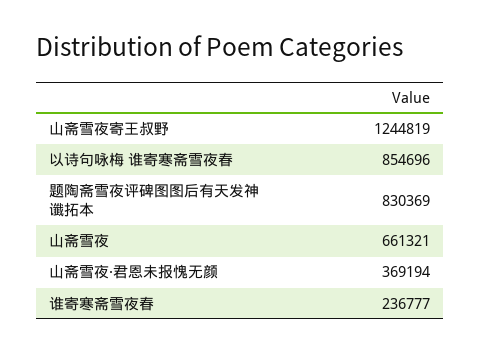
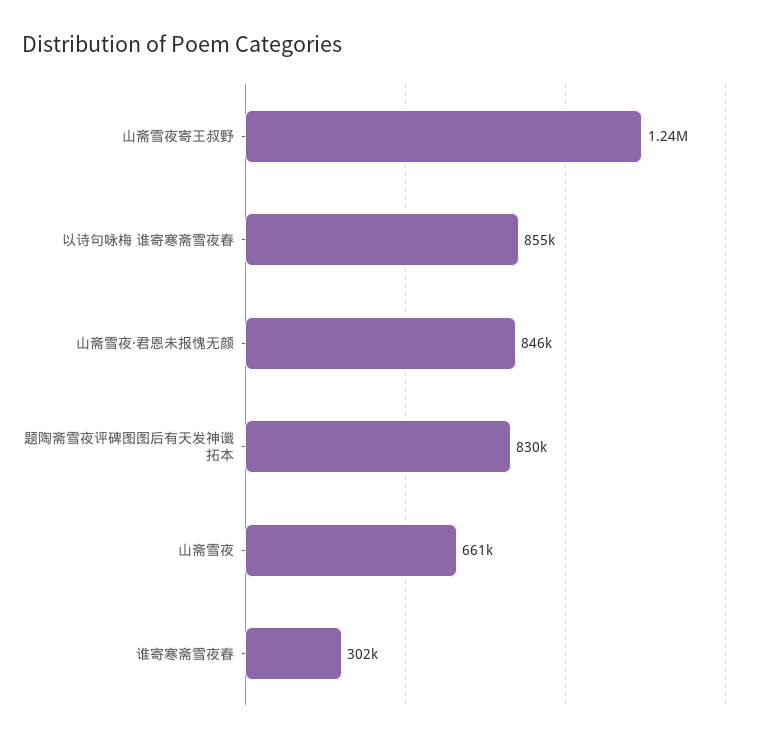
  {
    "山斋雪夜寄王叔野": 1244819,
    "以诗句咏梅 谁寄寒斋雪夜春": 854696,
    "题陶斋雪夜评碑图图后有天发神谶拓本": 830369,
    "山斋雪夜": 661321,
-   "山斋雪夜·君恩未报愧无颜": 369194,
+   "山斋雪夜·君恩未报愧无颜": 846000,
-   "谁寄寒斋雪夜春": 236777
+   "谁寄寒斋雪夜春": 302000
  }

